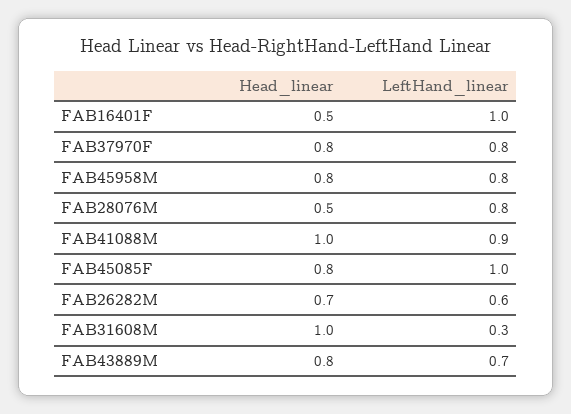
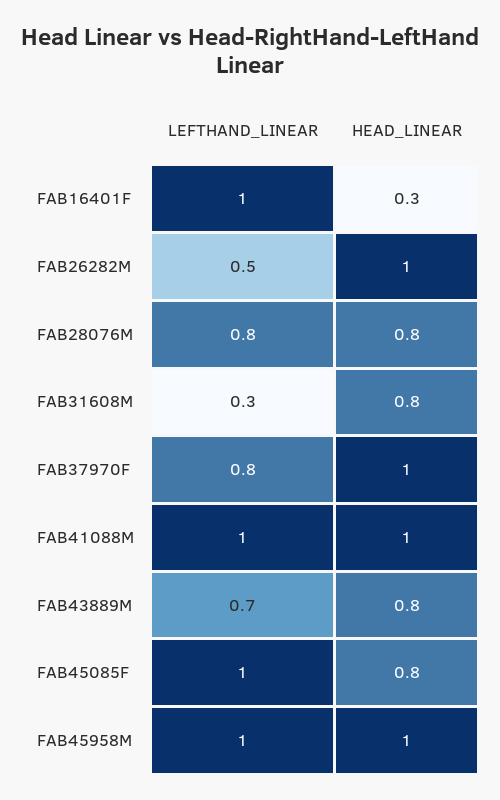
  {
    "Head_linear": {
-     "FAB16401F": 0.5,
+     "FAB16401F": 0.3,
-     "FAB37970F": 0.8,
+     "FAB37970F": 1,
-     "FAB45958M": 0.8,
+     "FAB45958M": 1,
-     "FAB28076M": 0.5,
+     "FAB28076M": 0.8,
      "FAB41088M": 1,
      "FAB45085F": 0.8,
-     "FAB26282M": 0.7,
+     "FAB26282M": 1,
-     "FAB31608M": 1,
+     "FAB31608M": 0.8,
      "FAB43889M": 0.8
    },
    "LeftHand_linear": {
      "FAB16401F": 1,
      "FAB37970F": 0.8,
-     "FAB45958M": 0.8,
+     "FAB45958M": 1,
      "FAB28076M": 0.8,
-     "FAB41088M": 0.9,
+     "FAB41088M": 1,
      "FAB45085F": 1,
-     "FAB26282M": 0.6,
+     "FAB26282M": 0.5,
      "FAB31608M": 0.3,
      "FAB43889M": 0.7
    }
  }

